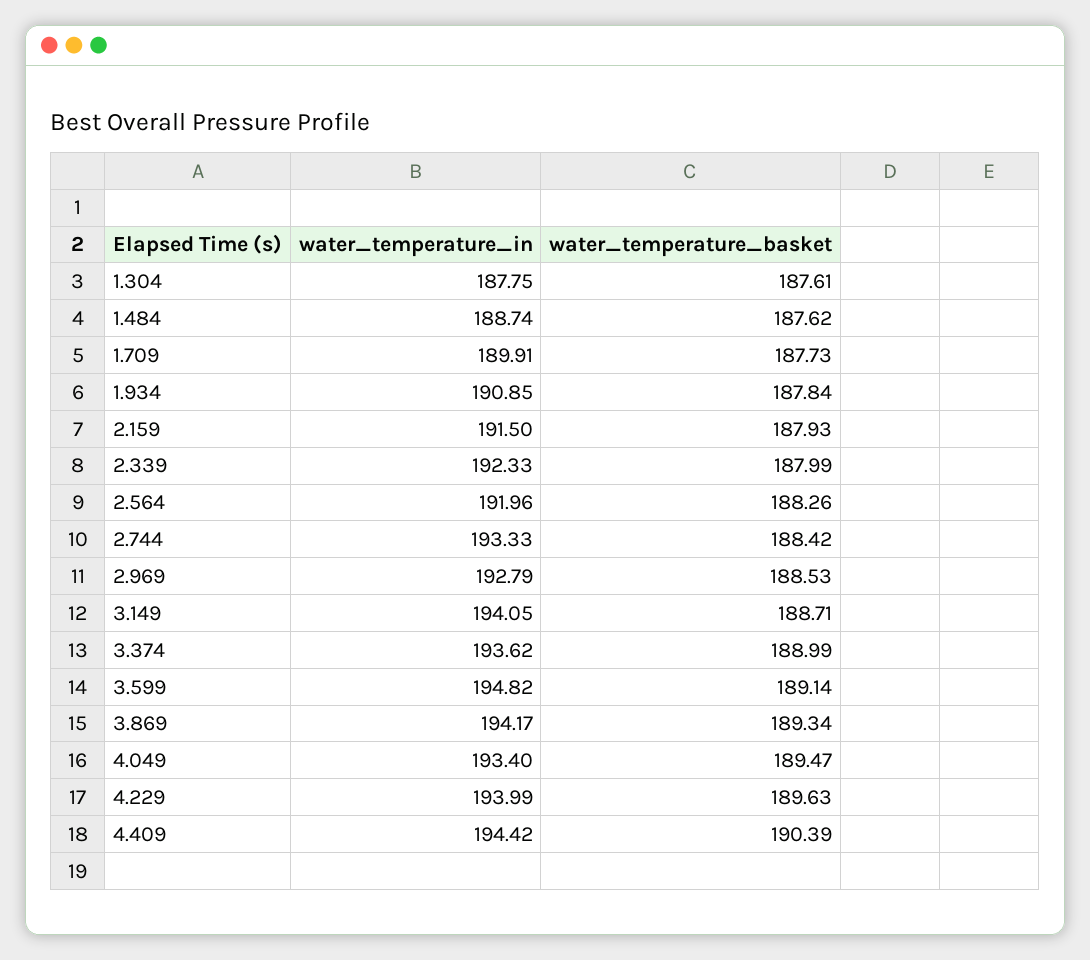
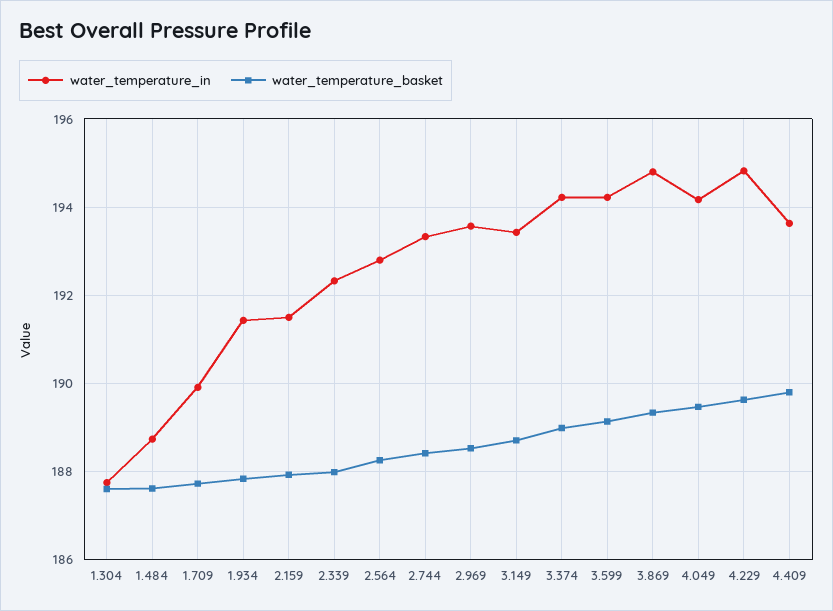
  {
    "water_temperature_in": {
      "1.304": 187.75,
      "1.484": 188.74,
      "1.709": 189.91,
-     "1.934": 190.85,
+     "1.934": 191.4,
      "2.159": 191.5,
      "2.339": 192.33,
-     "2.564": 191.96,
+     "2.564": 192.8,
      "2.744": 193.33,
-     "2.969": 192.79,
+     "2.969": 193.6,
-     "3.149": 194.05,
+     "3.149": 193.4,
-     "3.374": 193.62,
+     "3.374": 194.2,
-     "3.599": 194.82,
+     "3.599": 194.2,
-     "3.869": 194.17,
+     "3.869": 194.8,
-     "4.049": 193.4,
+     "4.049": 194.2,
-     "4.229": 193.99,
+     "4.229": 194.8,
-     "4.409": 194.42
+     "4.409": 193.6
    },
    "water_temperature_basket": {
      "1.304": 187.61,
      "1.484": 187.62,
      "1.709": 187.73,
      "1.934": 187.84,
      "2.159": 187.93,
      "2.339": 187.99,
      "2.564": 188.26,
      "2.744": 188.42,
      "2.969": 188.53,
      "3.149": 188.71,
      "3.374": 188.99,
      "3.599": 189.14,
      "3.869": 189.34,
      "4.049": 189.47,
      "4.229": 189.63,
-     "4.409": 190.39
+     "4.409": 189.8
    }
  }

